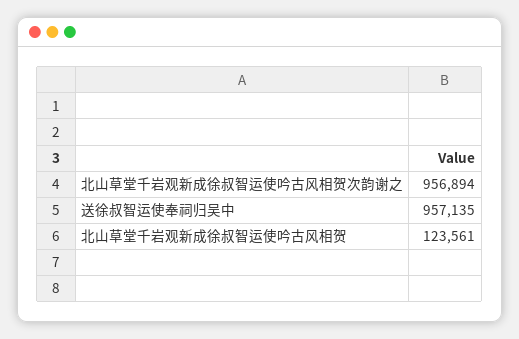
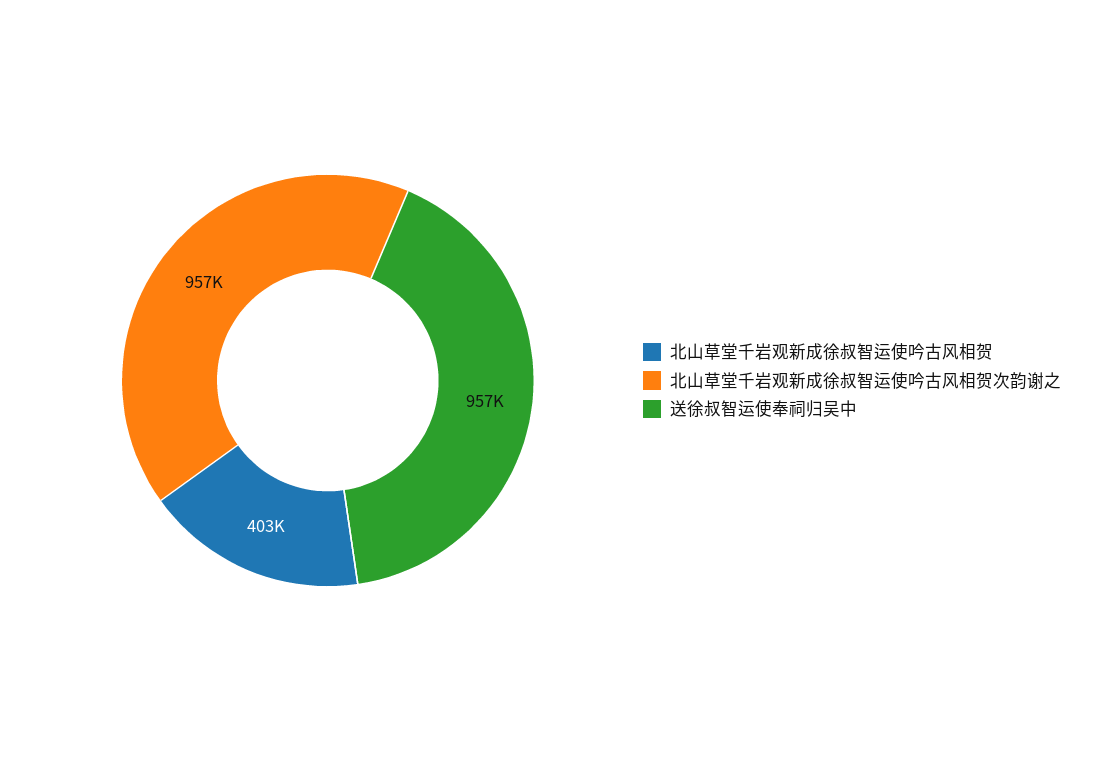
  {
    "北山草堂千岩观新成徐叔智运使吟古风相贺次韵谢之": 956894,
    "送徐叔智运使奉祠归吴中": 957135,
-   "北山草堂千岩观新成徐叔智运使吟古风相贺": 123561
+   "北山草堂千岩观新成徐叔智运使吟古风相贺": 403000
  }

